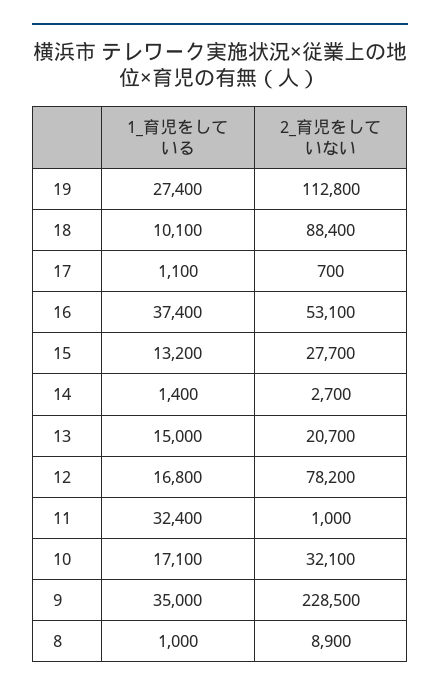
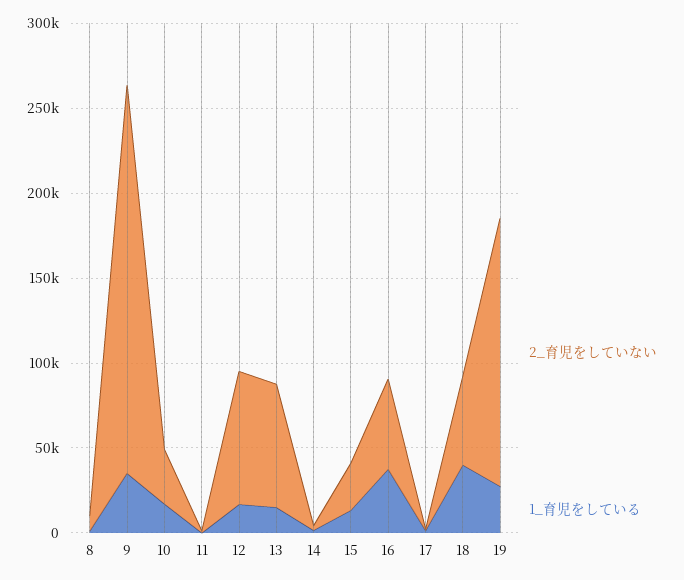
  {
    "1_育児をしている": {
      "19": 27400,
-     "18": 10100,
+     "18": 40000,
      "17": 1100,
      "16": 37400,
      "15": 13200,
      "14": 1400,
      "13": 15000,
      "12": 16800,
-     "11": 32400,
+     "11": 0,
      "10": 17100,
      "9": 35000,
      "8": 1000
    },
    "2_育児をしていない": {
-     "19": 112800,
+     "19": 160000,
-     "18": 88400,
+     "18": 50000,
      "17": 700,
      "16": 53100,
      "15": 27700,
      "14": 2700,
-     "13": 20700,
+     "13": 70000,
      "12": 78200,
      "11": 1000,
      "10": 32100,
      "9": 228500,
      "8": 8900
    }
  }

